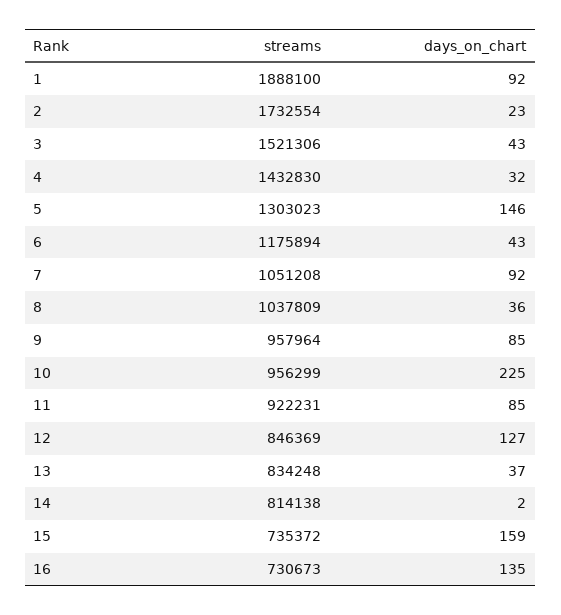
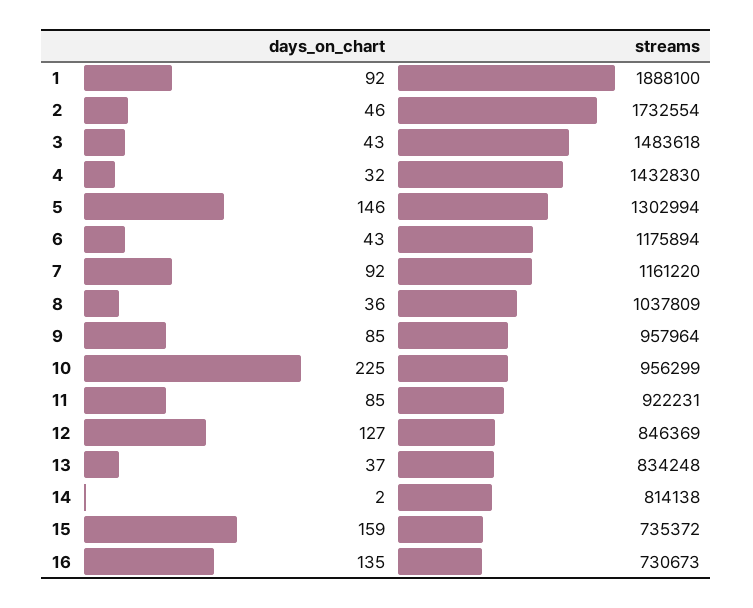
  {
    "streams": {
      "1": 1888100,
      "2": 1732554,
-     "3": 1521306,
+     "3": 1483618,
      "4": 1432830,
-     "5": 1303023,
+     "5": 1302994,
      "6": 1175894,
-     "7": 1051208,
+     "7": 1161220,
      "8": 1037809,
      "9": 957964,
      "10": 956299,
      "11": 922231,
      "12": 846369,
      "13": 834248,
      "14": 814138,
      "15": 735372,
      "16": 730673
    },
    "days_on_chart": {
      "1": 92,
-     "2": 23,
+     "2": 46,
      "3": 43,
      "4": 32,
      "5": 146,
      "6": 43,
      "7": 92,
      "8": 36,
      "9": 85,
      "10": 225,
      "11": 85,
      "12": 127,
      "13": 37,
      "14": 2,
      "15": 159,
      "16": 135
    }
  }

